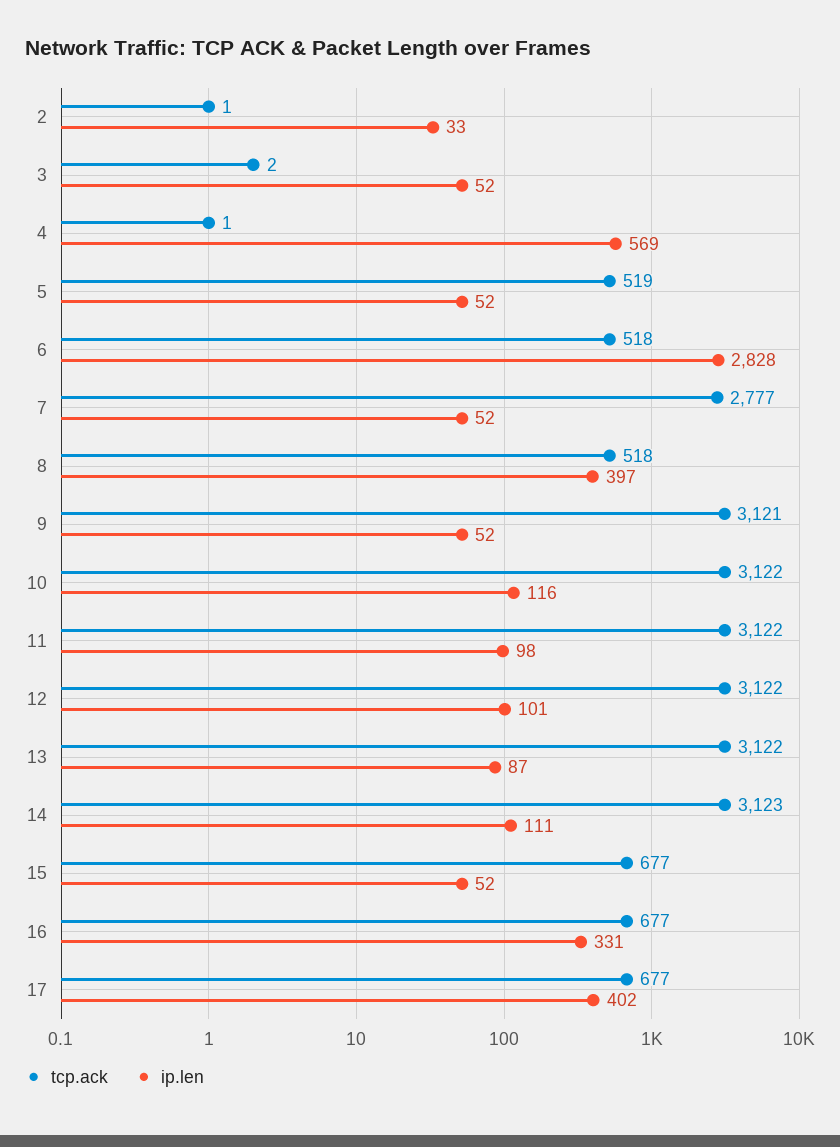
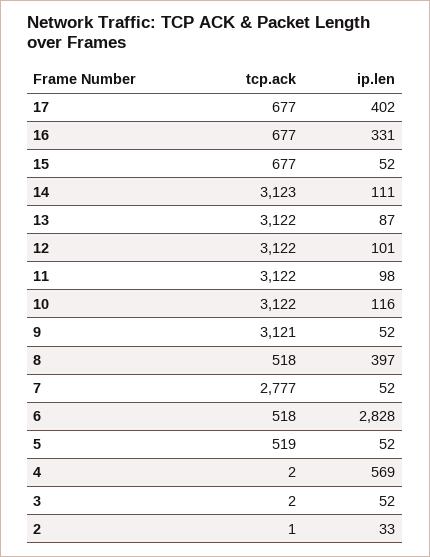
  {
    "tcp.ack": {
      "2": 1,
      "3": 2,
-     "4": 1,
+     "4": 2,
      "5": 519,
      "6": 518,
      "7": 2777,
      "8": 518,
      "9": 3121,
      "10": 3122,
      "11": 3122,
      "12": 3122,
      "13": 3122,
      "14": 3123,
      "15": 677,
      "16": 677,
      "17": 677
    },
    "ip.len": {
      "2": 33,
      "3": 52,
      "4": 569,
      "5": 52,
      "6": 2828,
      "7": 52,
      "8": 397,
      "9": 52,
      "10": 116,
      "11": 98,
      "12": 101,
      "13": 87,
      "14": 111,
      "15": 52,
      "16": 331,
      "17": 402
    }
  }

